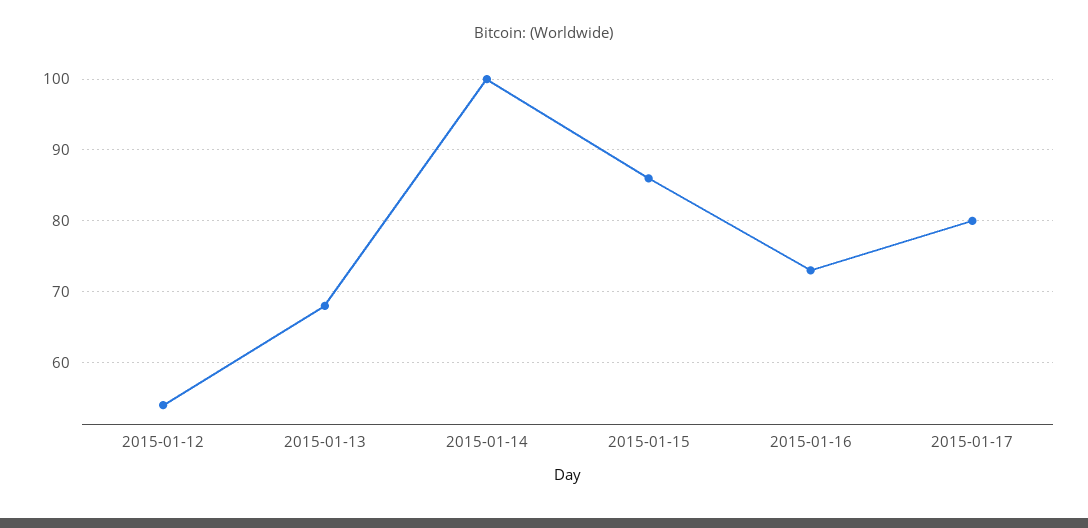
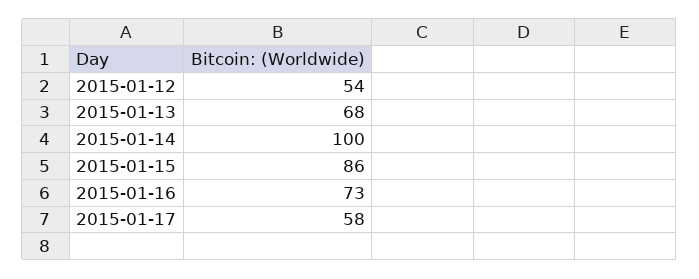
  {
    "2015-01-12": 54,
    "2015-01-13": 68,
    "2015-01-14": 100,
    "2015-01-15": 86,
    "2015-01-16": 73,
-   "2015-01-17": 80
+   "2015-01-17": 58
  }

